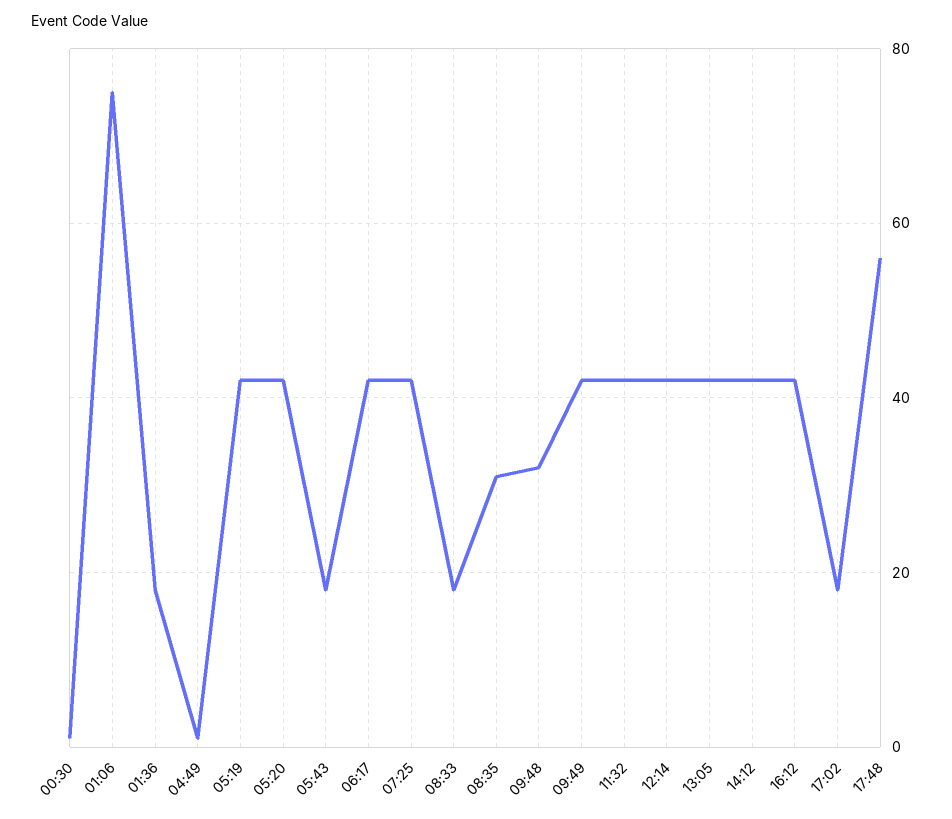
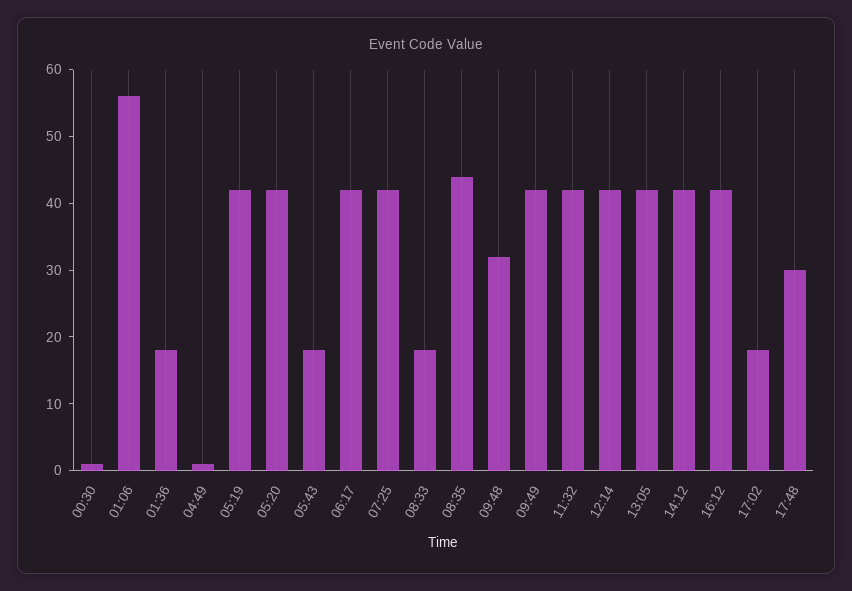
  {
    "00:30": 0,
-   "01:06": 75,
+   "01:06": 55,
    "01:36": 20,
    "04:49": 0,
    "05:19": 40,
    "05:20": 40,
    "05:43": 20,
    "06:17": 40,
    "07:25": 40,
    "08:33": 20,
-   "08:35": 30,
+   "08:35": 45,
    "09:48": 30,
    "09:49": 40,
    "11:32": 40,
    "12:14": 40,
    "13:05": 40,
    "14:12": 40,
    "16:12": 40,
    "17:02": 20,
-   "17:48": 55
+   "17:48": 30
  }

